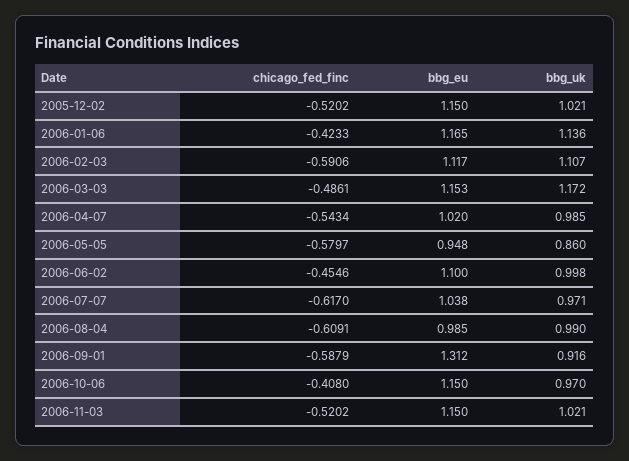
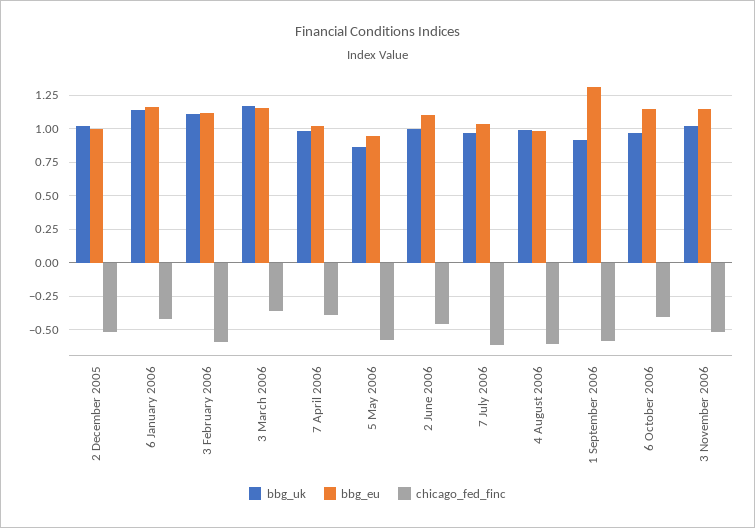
  {
    "chicago_fed_finc": {
      "2005-12-02": -0.5202,
      "2006-01-06": -0.4233,
      "2006-02-03": -0.5906,
-     "2006-03-03": -0.4861,
+     "2006-03-03": -0.35,
-     "2006-04-07": -0.5434,
+     "2006-04-07": -0.4,
      "2006-05-05": -0.5797,
      "2006-06-02": -0.4546,
      "2006-07-07": -0.617,
      "2006-08-04": -0.6091,
      "2006-09-01": -0.5879,
      "2006-10-06": -0.408,
      "2006-11-03": -0.5202
    },
    "bbg_eu": {
-     "2005-12-02": 1.15,
+     "2005-12-02": 1,
      "2006-01-06": 1.165,
      "2006-02-03": 1.117,
      "2006-03-03": 1.153,
      "2006-04-07": 1.02,
      "2006-05-05": 0.948,
      "2006-06-02": 1.1,
      "2006-07-07": 1.038,
      "2006-08-04": 0.985,
      "2006-09-01": 1.312,
      "2006-10-06": 1.15,
      "2006-11-03": 1.15
    },
    "bbg_uk": {
      "2005-12-02": 1.021,
      "2006-01-06": 1.136,
      "2006-02-03": 1.107,
      "2006-03-03": 1.172,
      "2006-04-07": 0.985,
      "2006-05-05": 0.86,
      "2006-06-02": 0.998,
      "2006-07-07": 0.971,
      "2006-08-04": 0.99,
      "2006-09-01": 0.916,
      "2006-10-06": 0.97,
      "2006-11-03": 1.021
    }
  }

